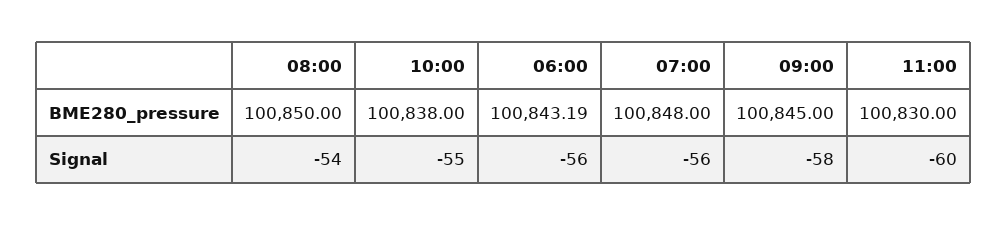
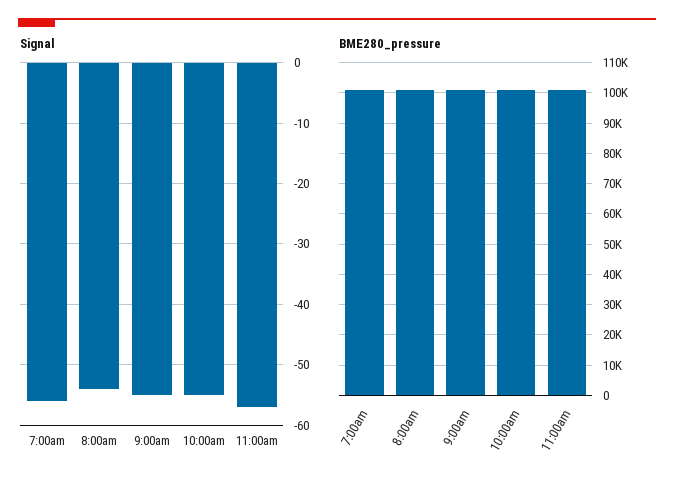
  {
    "BME280_pressure": {
      "08:00": 100850,
      "10:00": 100838,
-     "06:00": 100843.19,
      "07:00": 100848,
      "09:00": 100845,
      "11:00": 100830
    },
    "Signal": {
      "08:00": -54,
      "10:00": -55,
-     "06:00": -56,
      "07:00": -56,
-     "09:00": -58,
+     "09:00": -55,
-     "11:00": -60
+     "11:00": -57
    }
  }

